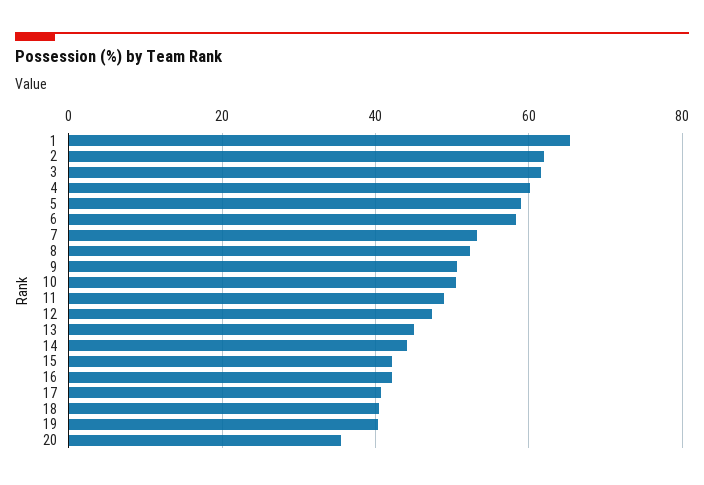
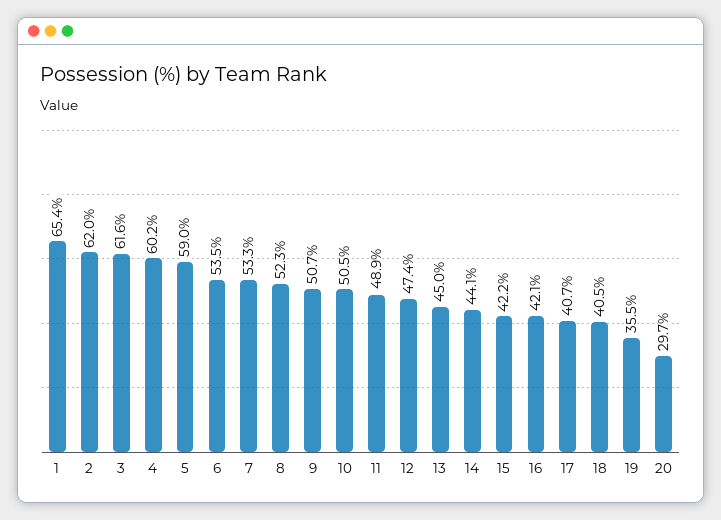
  {
    "1": 65.4,
    "2": 62,
    "3": 61.6,
    "4": 60.2,
    "5": 59,
-   "6": 58,
+   "6": 53.5,
    "7": 53.3,
    "8": 52.3,
    "9": 50.7,
    "10": 50.5,
    "11": 48.9,
    "12": 47.4,
    "13": 45,
    "14": 44.1,
    "15": 42.2,
    "16": 42.1,
    "17": 40.7,
    "18": 40.5,
-   "19": 40,
+   "19": 35.5,
-   "20": 36
+   "20": 29.7
  }

